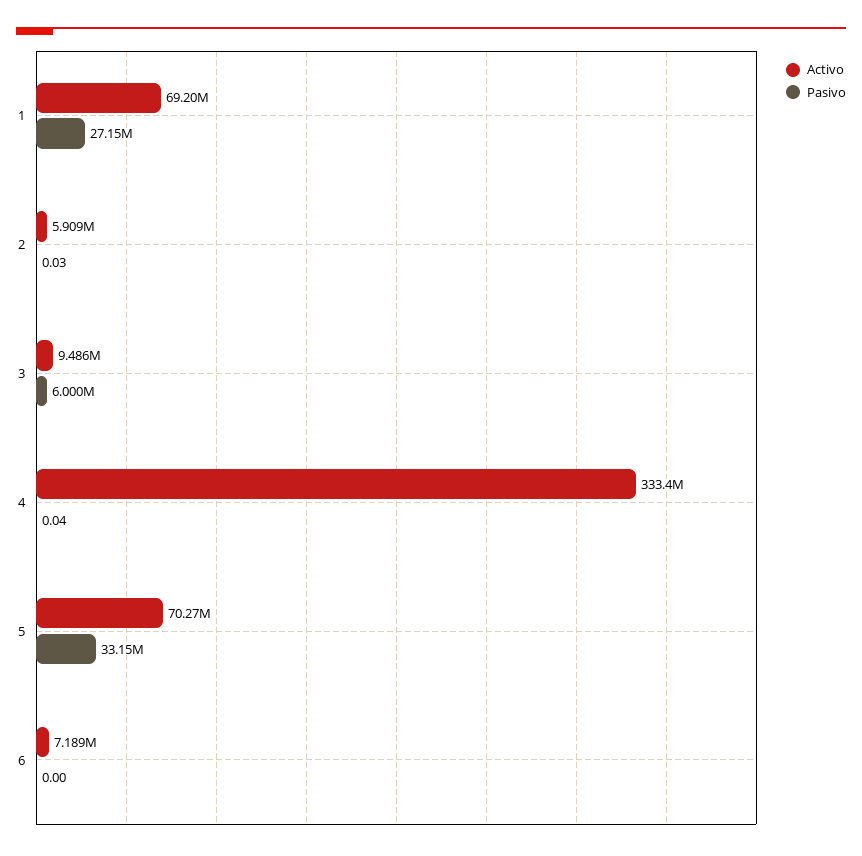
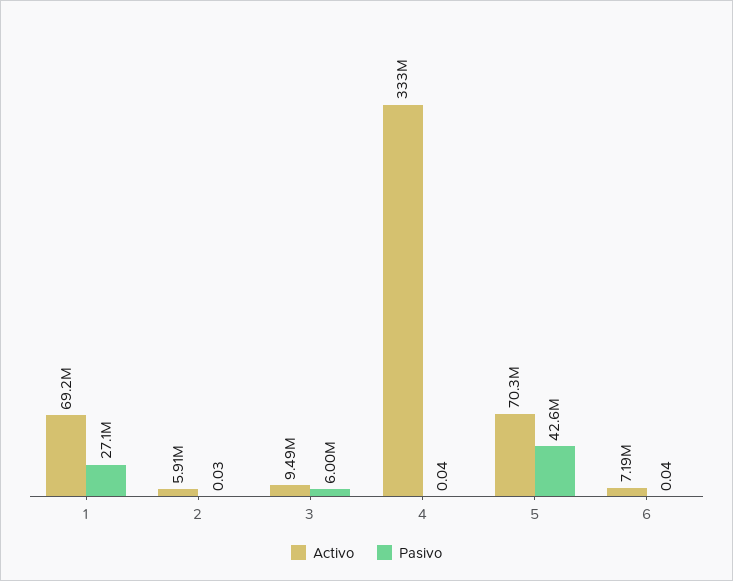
  {
    "Activo": {
      "1": 69200000,
      "2": 5909000,
      "3": 9486000,
      "4": 333400000,
      "5": 70270000,
      "6": 7189000
    },
    "Pasivo": {
      "1": 27150000,
      "2": 0.03,
      "3": 6000000,
      "4": 0.04,
-     "5": 33150000,
+     "5": 42600000,
-     "6": 0
+     "6": 0.04
    }
  }

